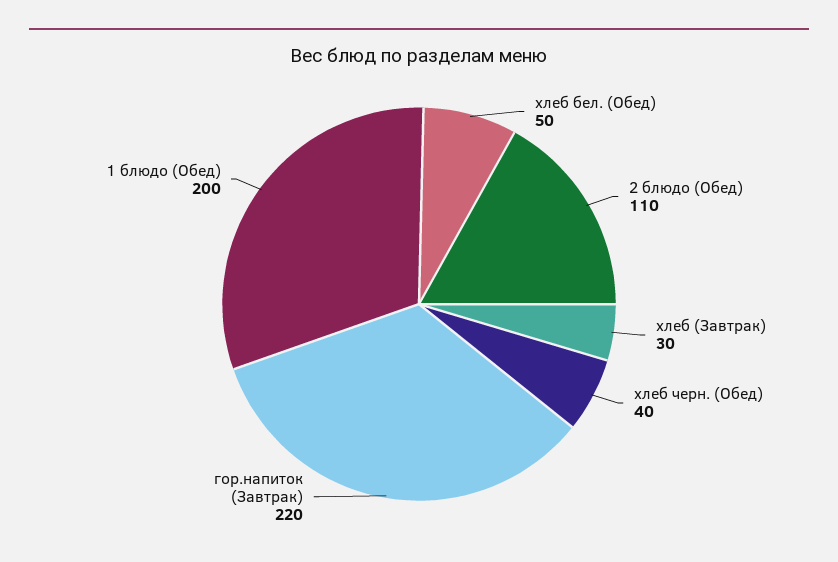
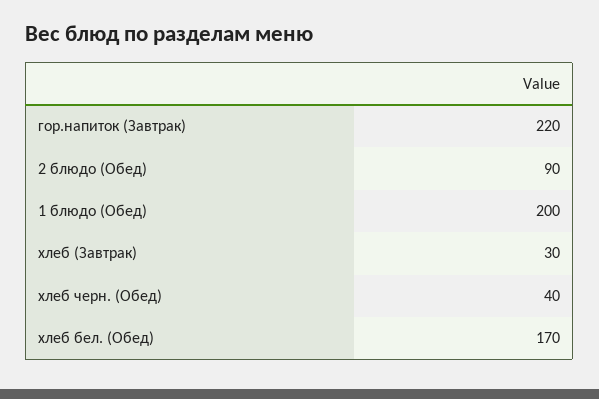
  {
-   "хлеб бел. (Обед)": 50,
+   "хлеб бел. (Обед)": 170,
-   "2 блюдо (Обед)": 110,
+   "2 блюдо (Обед)": 90,
    "хлеб (Завтрак)": 30,
    "хлеб черн. (Обед)": 40,
    "гор.напиток (Завтрак)": 220,
    "1 блюдо (Обед)": 200
  }

